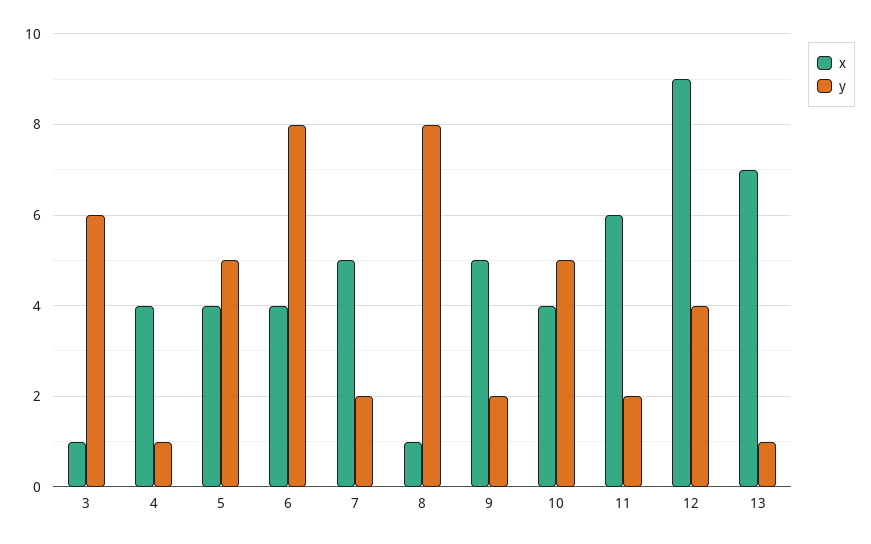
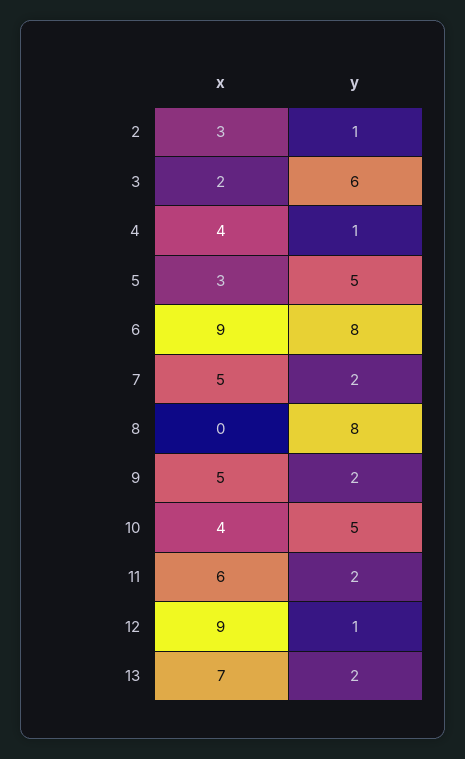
  {
    "x": {
-     "3": 1,
+     "3": 2,
      "4": 4,
-     "5": 4,
+     "5": 3,
-     "6": 4,
+     "6": 9,
      "7": 5,
-     "8": 1,
+     "8": 0,
      "9": 5,
      "10": 4,
      "11": 6,
      "12": 9,
-     "13": 7
+     "13": 7,
+     "2": 3
    },
    "y": {
      "3": 6,
      "4": 1,
      "5": 5,
      "6": 8,
      "7": 2,
      "8": 8,
      "9": 2,
      "10": 5,
      "11": 2,
-     "12": 4,
+     "12": 1,
-     "13": 1
+     "13": 2,
+     "2": 1
    }
  }

